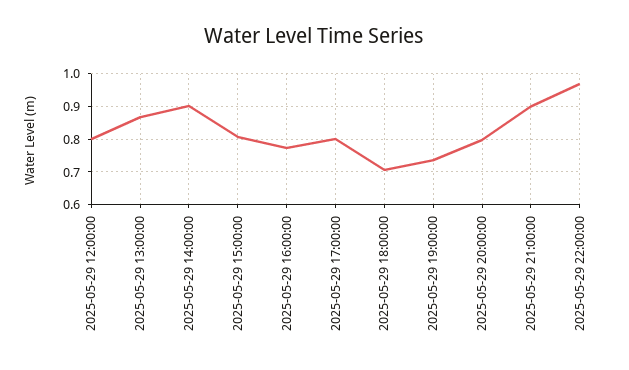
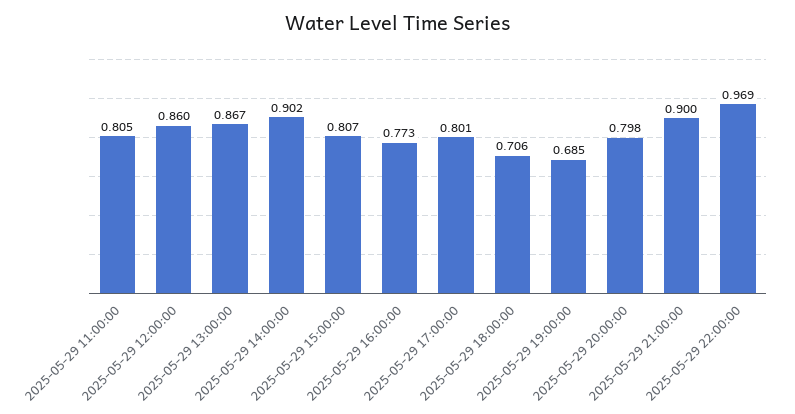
  {
-   "2025-05-29 12:00:00": 0.8,
+   "2025-05-29 12:00:00": 0.86,
    "2025-05-29 13:00:00": 0.867,
    "2025-05-29 14:00:00": 0.902,
    "2025-05-29 15:00:00": 0.807,
    "2025-05-29 16:00:00": 0.773,
    "2025-05-29 17:00:00": 0.801,
    "2025-05-29 18:00:00": 0.706,
-   "2025-05-29 19:00:00": 0.74,
+   "2025-05-29 19:00:00": 0.685,
    "2025-05-29 20:00:00": 0.798,
    "2025-05-29 21:00:00": 0.9,
-   "2025-05-29 22:00:00": 0.969
+   "2025-05-29 22:00:00": 0.969,
+   "2025-05-29 11:00:00": 0.805
  }

